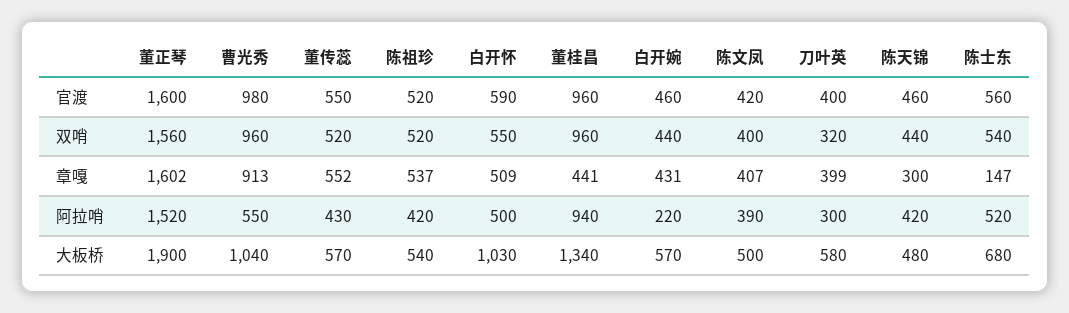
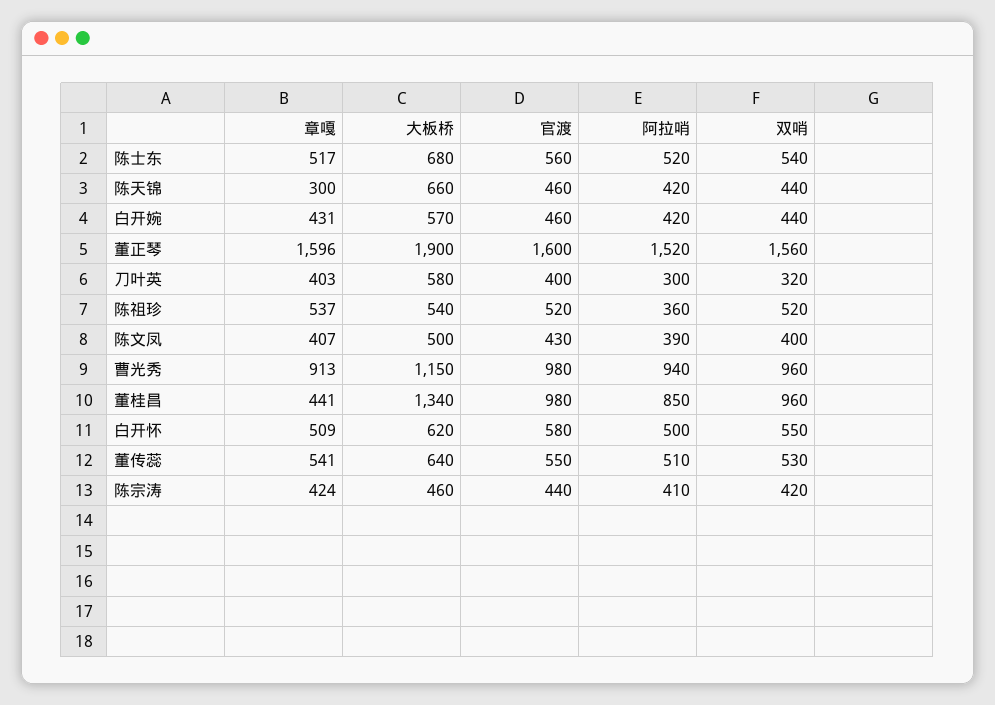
  {
    "董正琴": {
      "官渡": 1600,
      "双哨": 1560,
-     "章嘎": 1602,
+     "章嘎": 1596,
      "阿拉哨": 1520,
      "大板桥": 1900
    },
    "曹光秀": {
      "官渡": 980,
      "双哨": 960,
      "章嘎": 913,
-     "阿拉哨": 550,
+     "阿拉哨": 940,
-     "大板桥": 1040
+     "大板桥": 1150
    },
    "董传蕊": {
      "官渡": 550,
-     "双哨": 520,
+     "双哨": 530,
-     "章嘎": 552,
+     "章嘎": 541,
-     "阿拉哨": 430,
+     "阿拉哨": 510,
-     "大板桥": 570
+     "大板桥": 640
    },
    "陈祖珍": {
      "官渡": 520,
      "双哨": 520,
      "章嘎": 537,
-     "阿拉哨": 420,
+     "阿拉哨": 360,
      "大板桥": 540
    },
    "白开怀": {
-     "官渡": 590,
+     "官渡": 580,
      "双哨": 550,
      "章嘎": 509,
      "阿拉哨": 500,
-     "大板桥": 1030
+     "大板桥": 620
    },
    "董桂昌": {
-     "官渡": 960,
+     "官渡": 980,
      "双哨": 960,
      "章嘎": 441,
-     "阿拉哨": 940,
+     "阿拉哨": 850,
      "大板桥": 1340
    },
    "白开婉": {
      "官渡": 460,
      "双哨": 440,
      "章嘎": 431,
-     "阿拉哨": 220,
+     "阿拉哨": 420,
      "大板桥": 570
    },
    "陈文凤": {
-     "官渡": 420,
+     "官渡": 430,
      "双哨": 400,
      "章嘎": 407,
      "阿拉哨": 390,
      "大板桥": 500
    },
    "刀叶英": {
      "官渡": 400,
      "双哨": 320,
-     "章嘎": 399,
+     "章嘎": 403,
      "阿拉哨": 300,
      "大板桥": 580
    },
    "陈天锦": {
      "官渡": 460,
      "双哨": 440,
      "章嘎": 300,
      "阿拉哨": 420,
-     "大板桥": 480
+     "大板桥": 660
    },
    "陈士东": {
      "官渡": 560,
      "双哨": 540,
-     "章嘎": 147,
+     "章嘎": 517,
      "阿拉哨": 520,
      "大板桥": 680
-   }
+   },
+   "陈宗涛": {
+     "章嘎": 424,
+     "大板桥": 460,
+     "官渡": 440,
+     "阿拉哨": 410,
+     "双哨": 420
+   }
  }

